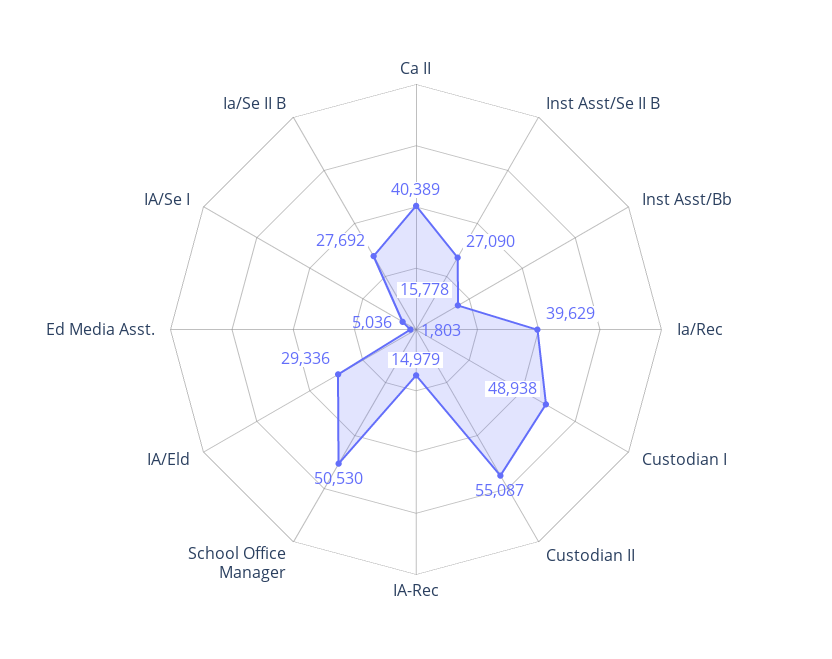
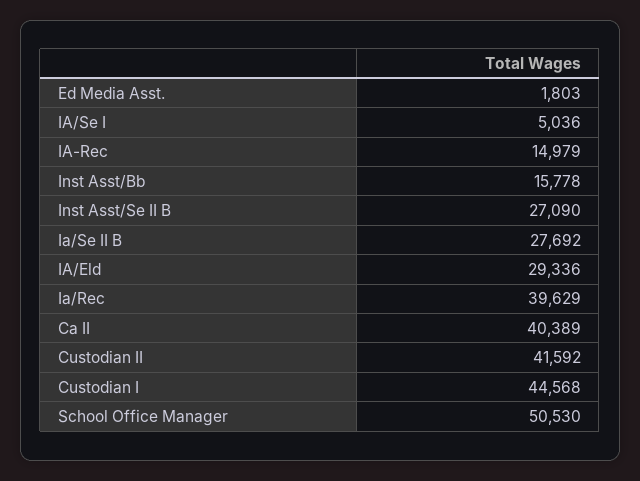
  {
    "Ca II": 40389,
    "Inst Asst/Se II B": 27090,
    "Inst Asst/Bb": 15778,
    "Ia/Rec": 39629,
-   "Custodian I": 48938,
+   "Custodian I": 44568,
-   "Custodian II": 55087,
+   "Custodian II": 41592,
    "IA-Rec": 14979,
    "School Office Manager": 50530,
    "IA/Eld": 29336,
    "Ed Media Asst.": 1803,
    "IA/Se I": 5036,
    "Ia/Se II B": 27692
  }

